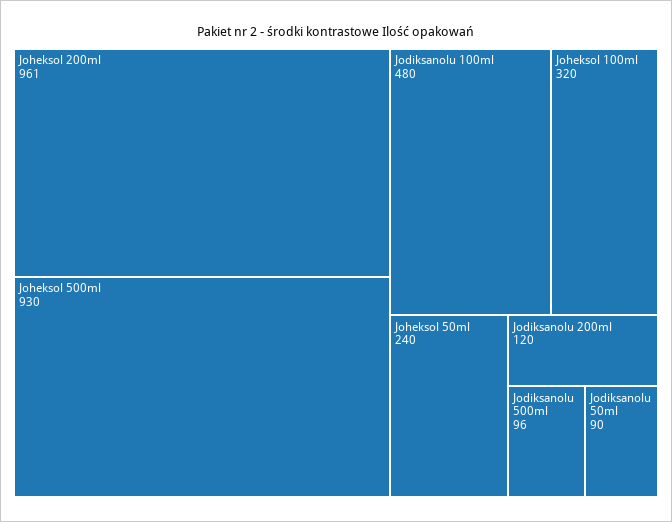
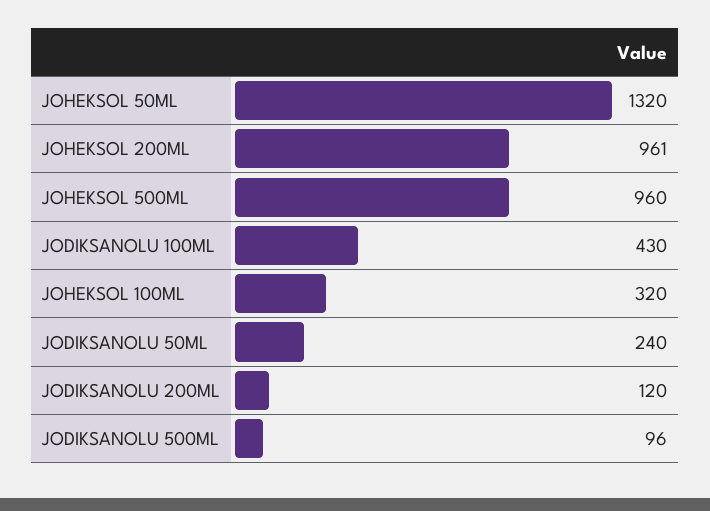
  {
    "Joheksol 200ml": 961,
-   "Joheksol 500ml": 930,
+   "Joheksol 500ml": 960,
-   "Jodiksanolu 100ml": 480,
+   "Jodiksanolu 100ml": 430,
    "Joheksol 100ml": 320,
-   "Joheksol 50ml": 240,
+   "Joheksol 50ml": 1320,
    "Jodiksanolu 200ml": 120,
    "Jodiksanolu 500ml": 96,
-   "Jodiksanolu 50ml": 90
+   "Jodiksanolu 50ml": 240
  }

